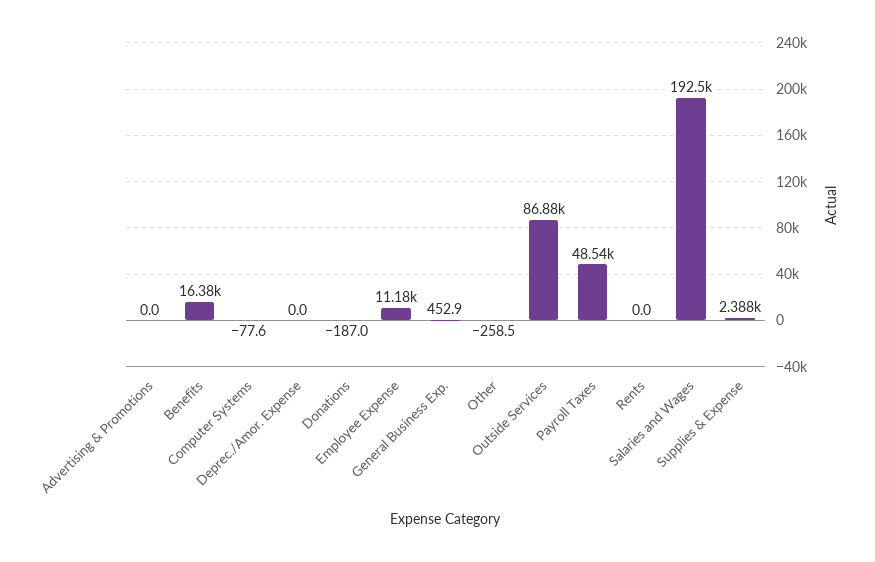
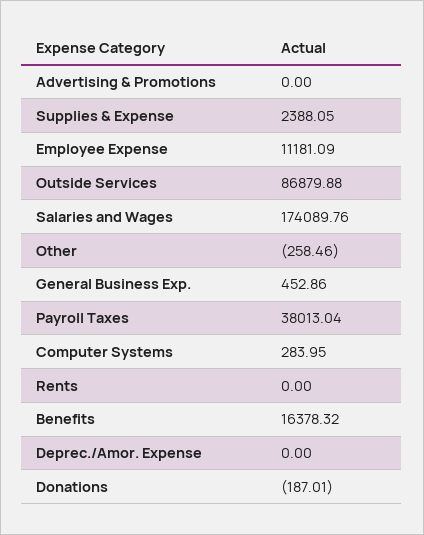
  {
    "Advertising & Promotions": 0,
    "Benefits": 16378.32,
-   "Computer Systems": -77.6,
+   "Computer Systems": 283.95,
    "Deprec./Amor. Expense": 0,
    "Donations": -187.01,
    "Employee Expense": 11181.09,
    "General Business Exp.": 452.86,
    "Other": -258.46,
    "Outside Services": 86879.88,
-   "Payroll Taxes": 48540,
+   "Payroll Taxes": 38013.04,
    "Rents": 0,
-   "Salaries and Wages": 192500,
+   "Salaries and Wages": 174089.76,
    "Supplies & Expense": 2388.05
  }

